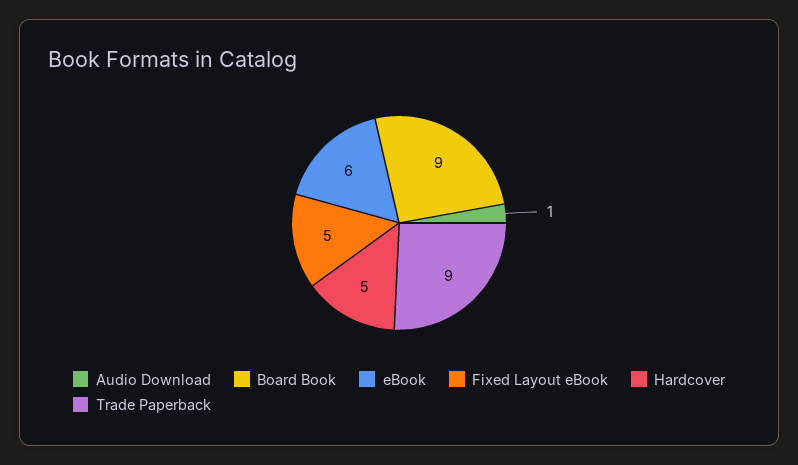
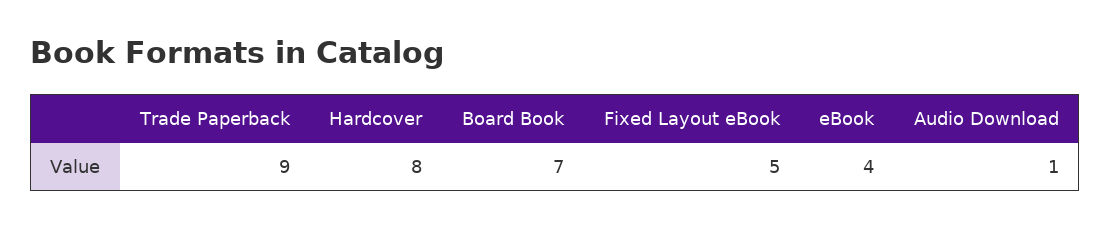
  {
    "Audio Download": 1,
-   "Board Book": 9,
+   "Board Book": 7,
-   "eBook": 6,
+   "eBook": 4,
    "Fixed Layout eBook": 5,
-   "Hardcover": 5,
+   "Hardcover": 8,
    "Trade Paperback": 9
  }

